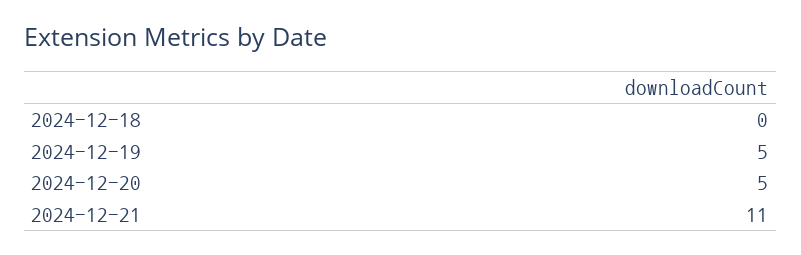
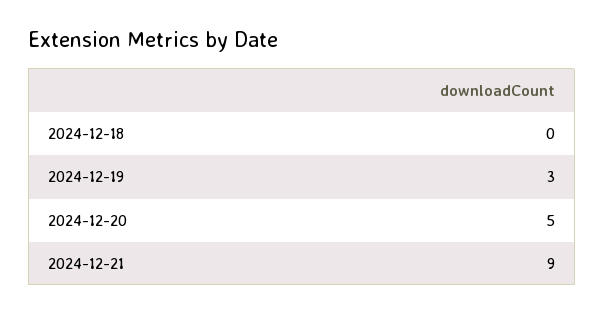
  {
    "2024-12-18": 0,
-   "2024-12-19": 5,
+   "2024-12-19": 3,
    "2024-12-20": 5,
-   "2024-12-21": 11
+   "2024-12-21": 9
  }

